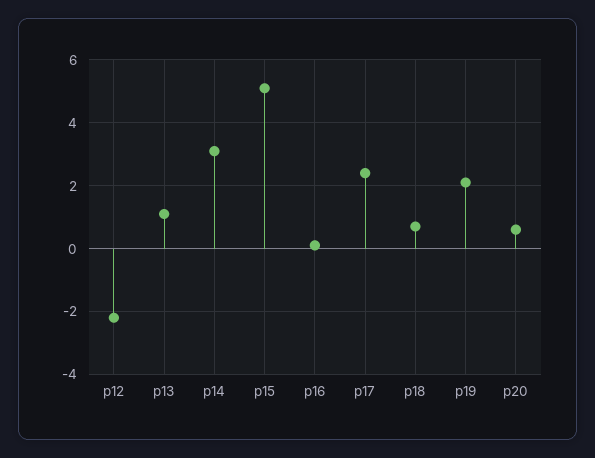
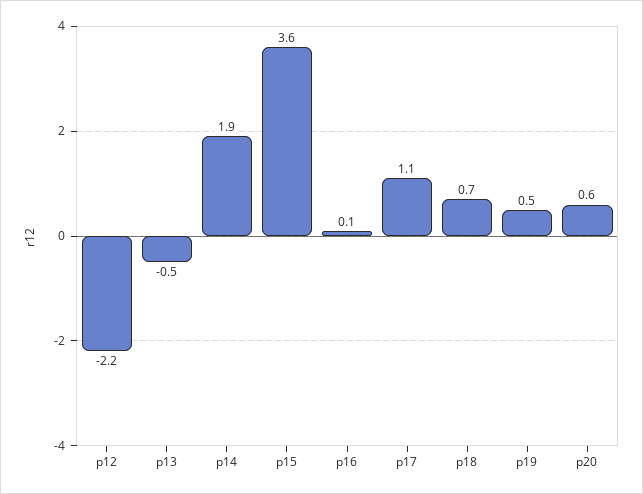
  {
    "p12": -2.2,
-   "p13": 1,
+   "p13": -0.5,
-   "p14": 3,
+   "p14": 1.9,
-   "p15": 5,
+   "p15": 3.6,
    "p16": 0.1,
-   "p17": 2.5,
+   "p17": 1.1,
    "p18": 0.7,
-   "p19": 2,
+   "p19": 0.5,
    "p20": 0.6
  }

